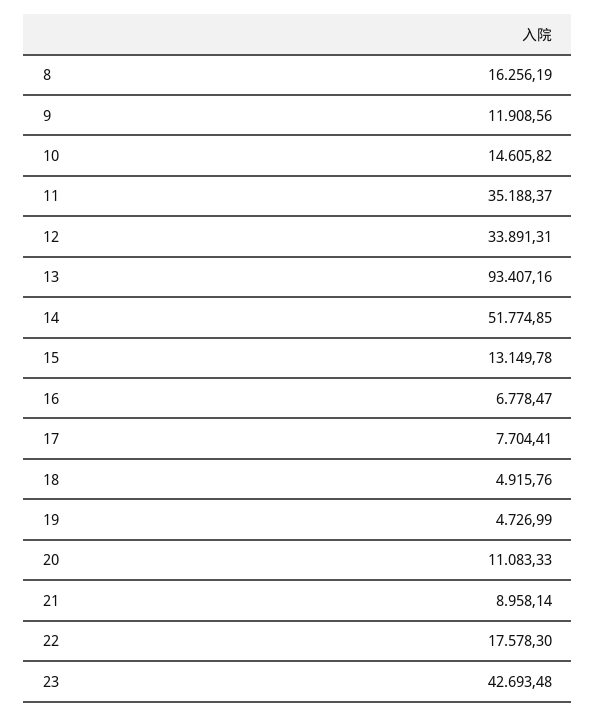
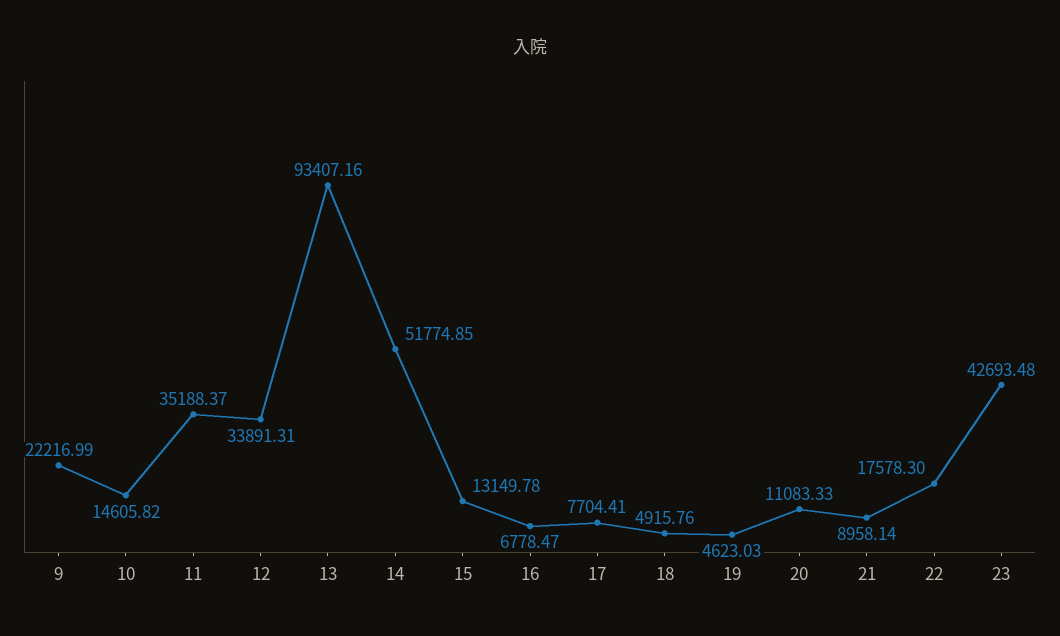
  {
-   "8": 16256.19,
-   "9": 11908.56,
+   "9": 22216.99,
    "10": 14605.82,
    "11": 35188.37,
    "12": 33891.31,
    "13": 93407.16,
    "14": 51774.85,
    "15": 13149.78,
    "16": 6778.47,
    "17": 7704.41,
    "18": 4915.76,
-   "19": 4726.99,
+   "19": 4623.03,
    "20": 11083.33,
    "21": 8958.14,
    "22": 17578.3,
    "23": 42693.48
  }

